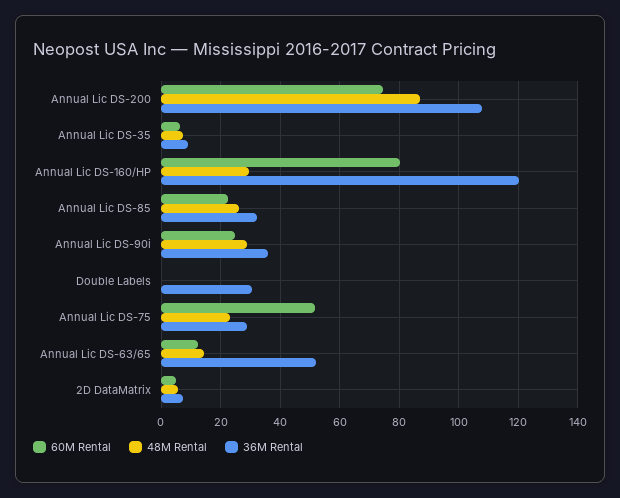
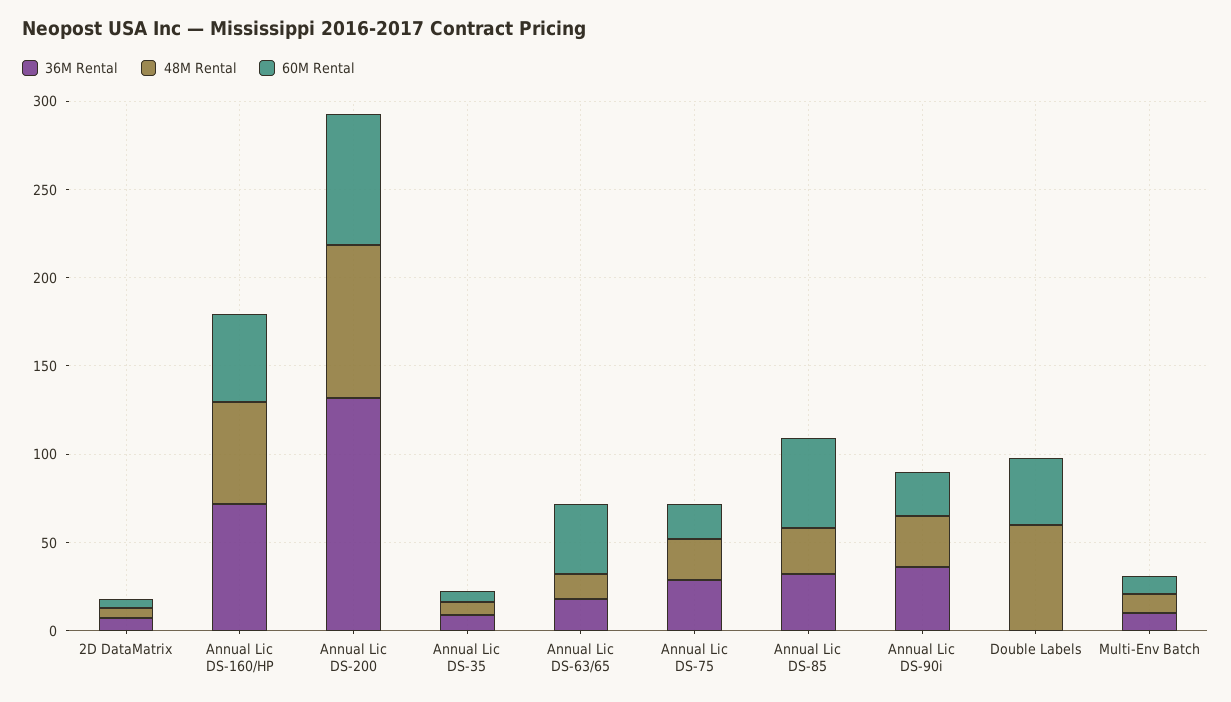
  {
    "60M Rental": {
      "Annual Lic DS-200": 75,
      "Annual Lic DS-35": 5,
-     "Annual Lic DS-160/HP": 80,
+     "Annual Lic DS-160/HP": 50,
-     "Annual Lic DS-85": 22.5,
+     "Annual Lic DS-85": 50,
      "Annual Lic DS-90i": 25,
-     "Double Labels": 0,
+     "Double Labels": 40,
-     "Annual Lic DS-75": 52.5,
+     "Annual Lic DS-75": 20,
-     "Annual Lic DS-63/65": 12.5,
+     "Annual Lic DS-63/65": 40,
-     "2D DataMatrix": 5
+     "2D DataMatrix": 5,
+     "Multi-Env Batch": 10
    },
    "48M Rental": {
      "Annual Lic DS-200": 87.5,
      "Annual Lic DS-35": 7.5,
-     "Annual Lic DS-160/HP": 30,
+     "Annual Lic DS-160/HP": 60,
      "Annual Lic DS-85": 25,
      "Annual Lic DS-90i": 30,
-     "Double Labels": 0,
+     "Double Labels": 60,
      "Annual Lic DS-75": 22.5,
      "Annual Lic DS-63/65": 15,
-     "2D DataMatrix": 5
+     "2D DataMatrix": 5,
+     "Multi-Env Batch": 10
    },
    "36M Rental": {
-     "Annual Lic DS-200": 107.5,
+     "Annual Lic DS-200": 130,
      "Annual Lic DS-35": 10,
-     "Annual Lic DS-160/HP": 120,
+     "Annual Lic DS-160/HP": 70,
      "Annual Lic DS-85": 32.5,
      "Annual Lic DS-90i": 35,
-     "Double Labels": 30,
+     "Double Labels": 0,
      "Annual Lic DS-75": 30,
-     "Annual Lic DS-63/65": 52.5,
+     "Annual Lic DS-63/65": 20,
-     "2D DataMatrix": 7.5
+     "2D DataMatrix": 7.5,
+     "Multi-Env Batch": 10
    }
  }

